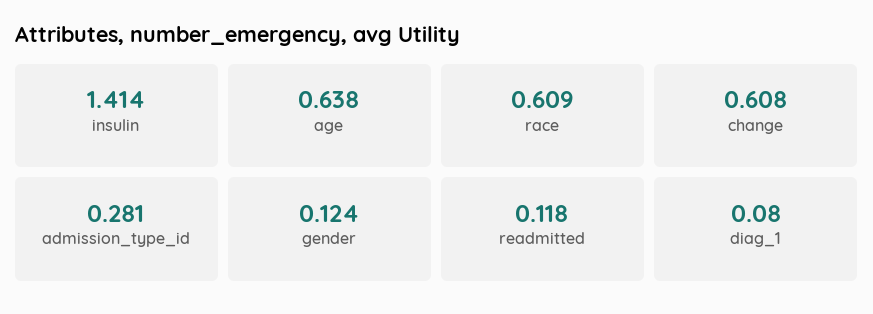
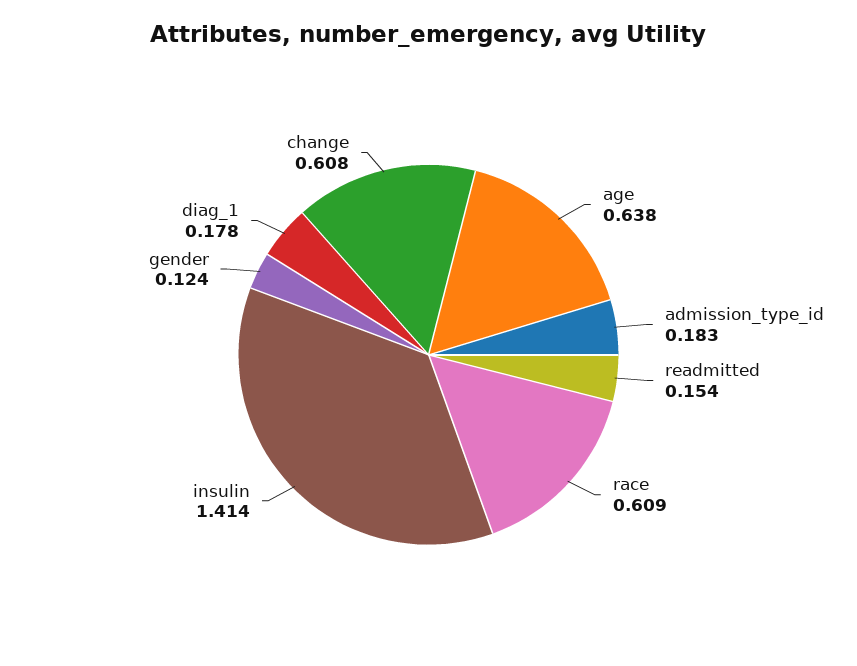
  {
    "insulin": 1.414,
    "age": 0.638,
    "race": 0.609,
    "change": 0.608,
-   "admission_type_id": 0.281,
+   "admission_type_id": 0.183,
    "gender": 0.124,
-   "readmitted": 0.118,
+   "readmitted": 0.154,
-   "diag_1": 0.08
+   "diag_1": 0.178
  }

